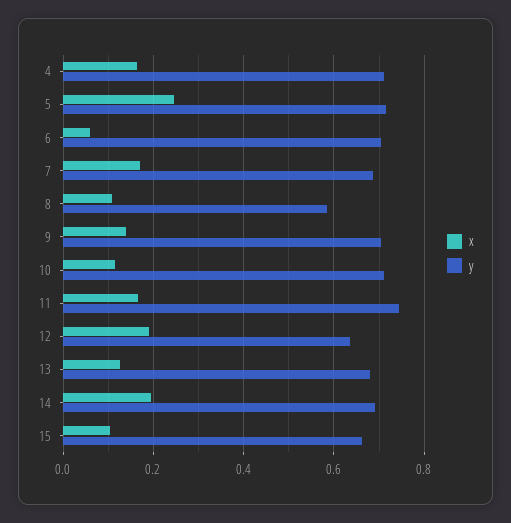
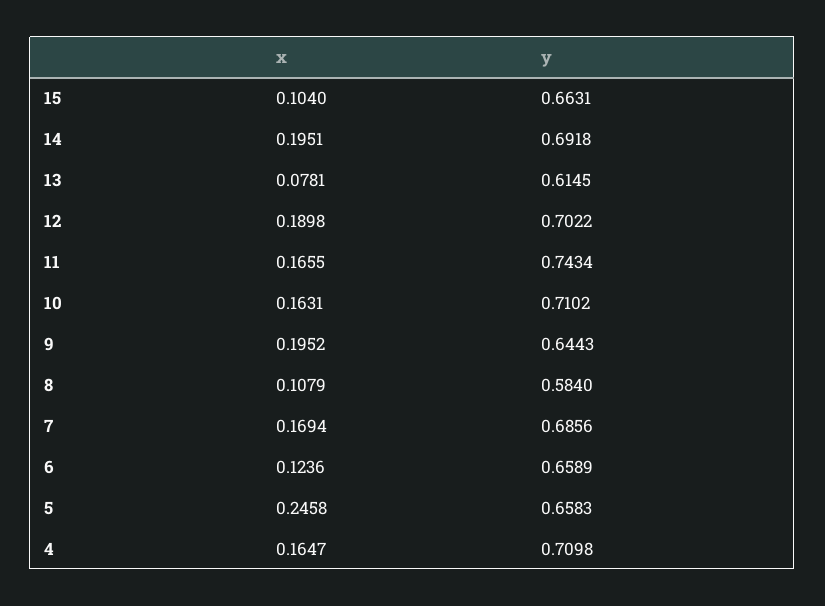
  {
    "x": {
      "4": 0.1647,
      "5": 0.2458,
-     "6": 0.06,
+     "6": 0.1236,
      "7": 0.1694,
      "8": 0.1079,
-     "9": 0.14,
+     "9": 0.1952,
-     "10": 0.12,
+     "10": 0.1631,
      "11": 0.1655,
      "12": 0.1898,
-     "13": 0.12,
+     "13": 0.0781,
      "14": 0.1951,
      "15": 0.104
    },
    "y": {
      "4": 0.7098,
-     "5": 0.72,
+     "5": 0.6583,
-     "6": 0.7,
+     "6": 0.6589,
      "7": 0.6856,
      "8": 0.584,
-     "9": 0.7,
+     "9": 0.6443,
      "10": 0.7102,
      "11": 0.7434,
-     "12": 0.64,
+     "12": 0.7022,
-     "13": 0.68,
+     "13": 0.6145,
      "14": 0.6918,
      "15": 0.6631
    }
  }

